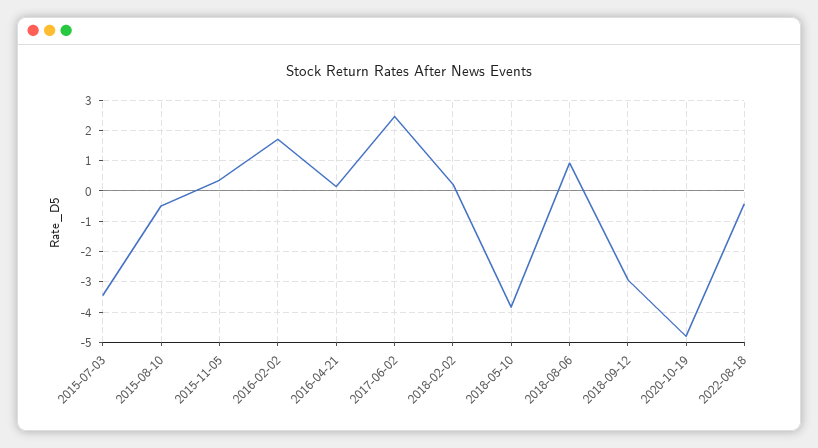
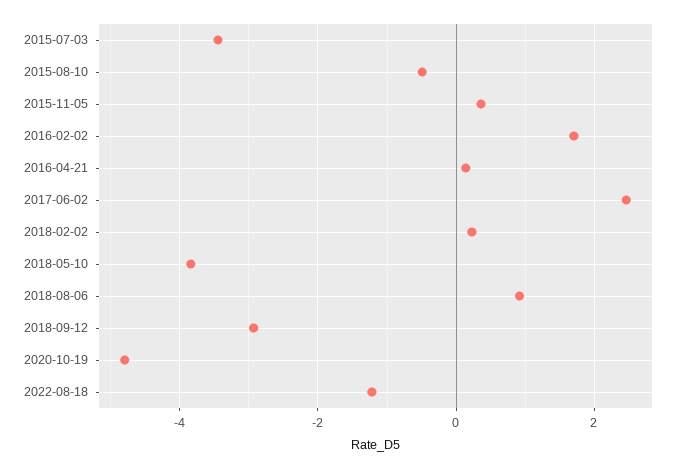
  {
    "2015-07-03": -3.4,
    "2015-08-10": -0.4,
    "2015-11-05": 0.4,
    "2016-02-02": 1.8,
    "2016-04-21": 0.2,
    "2017-06-02": 2.4,
    "2018-02-02": 0.2,
    "2018-05-10": -3.8,
    "2018-08-06": 1,
    "2018-09-12": -3,
    "2020-10-19": -4.8,
-   "2022-08-18": -0.4
+   "2022-08-18": -1.2
  }

